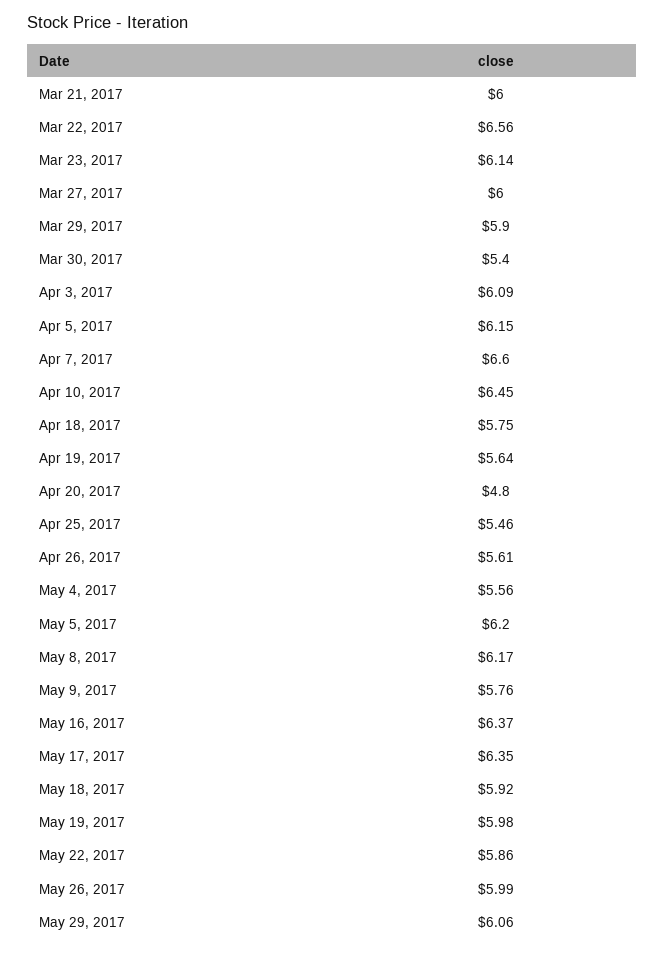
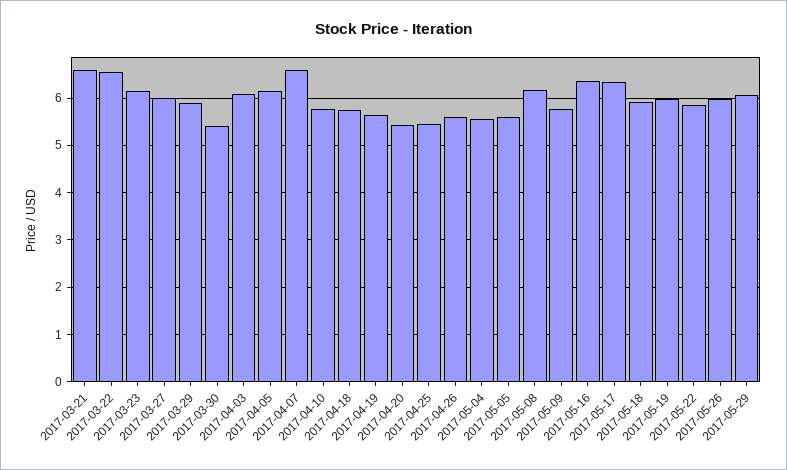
  {
-   "Mar 21, 2017": 6,
+   "Mar 21, 2017": 6.6,
    "Mar 22, 2017": 6.56,
    "Mar 23, 2017": 6.14,
    "Mar 27, 2017": 6,
    "Mar 29, 2017": 5.9,
    "Mar 30, 2017": 5.4,
    "Apr 3, 2017": 6.09,
    "Apr 5, 2017": 6.15,
    "Apr 7, 2017": 6.6,
-   "Apr 10, 2017": 6.45,
+   "Apr 10, 2017": 5.8,
    "Apr 18, 2017": 5.75,
    "Apr 19, 2017": 5.64,
-   "Apr 20, 2017": 4.8,
+   "Apr 20, 2017": 5.4,
    "Apr 25, 2017": 5.46,
    "Apr 26, 2017": 5.61,
    "May 4, 2017": 5.56,
-   "May 5, 2017": 6.2,
+   "May 5, 2017": 5.6,
    "May 8, 2017": 6.17,
    "May 9, 2017": 5.76,
    "May 16, 2017": 6.37,
    "May 17, 2017": 6.35,
    "May 18, 2017": 5.92,
    "May 19, 2017": 5.98,
    "May 22, 2017": 5.86,
    "May 26, 2017": 5.99,
    "May 29, 2017": 6.06
  }

